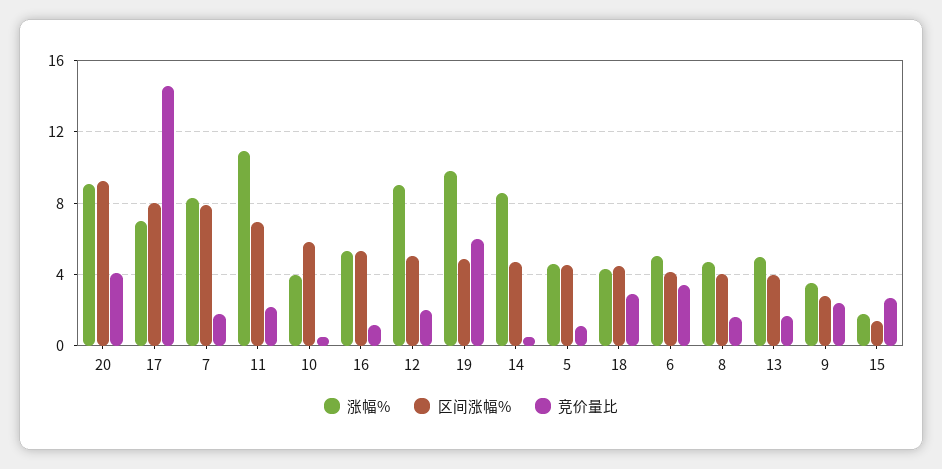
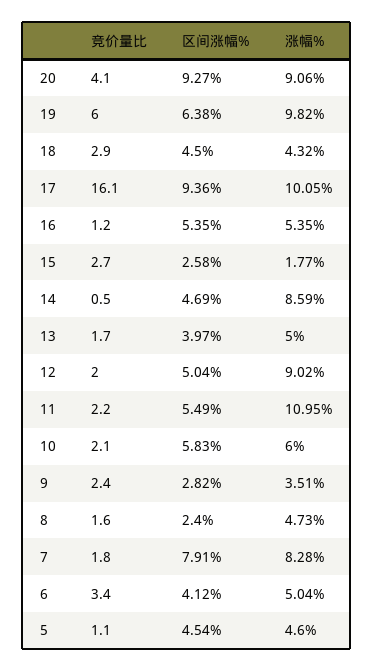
  {
    "涨幅%": {
      "20": 9.06,
-     "17": 7,
+     "17": 10.05,
      "7": 8.28,
      "11": 10.95,
-     "10": 4,
+     "10": 6,
      "16": 5.35,
      "12": 9.02,
      "19": 9.82,
      "14": 8.59,
      "5": 4.6,
      "18": 4.32,
      "6": 5.04,
      "8": 4.73,
      "13": 5,
      "9": 3.51,
      "15": 1.77
    },
    "区间涨幅%": {
      "20": 9.27,
-     "17": 8,
+     "17": 9.36,
      "7": 7.91,
-     "11": 7,
+     "11": 5.49,
      "10": 5.83,
      "16": 5.35,
      "12": 5.04,
-     "19": 5,
+     "19": 6.38,
      "14": 4.69,
      "5": 4.54,
      "18": 4.5,
      "6": 4.12,
-     "8": 4,
+     "8": 2.4,
      "13": 3.97,
      "9": 2.82,
-     "15": 1.5
+     "15": 2.58
    },
    "竞价量比": {
      "20": 4.1,
-     "17": 14.5,
+     "17": 16.1,
      "7": 1.8,
      "11": 2.2,
-     "10": 0.5,
+     "10": 2.1,
      "16": 1.2,
      "12": 2,
      "19": 6,
      "14": 0.5,
      "5": 1.1,
      "18": 2.9,
      "6": 3.4,
      "8": 1.6,
      "13": 1.7,
      "9": 2.4,
      "15": 2.7
    }
  }

